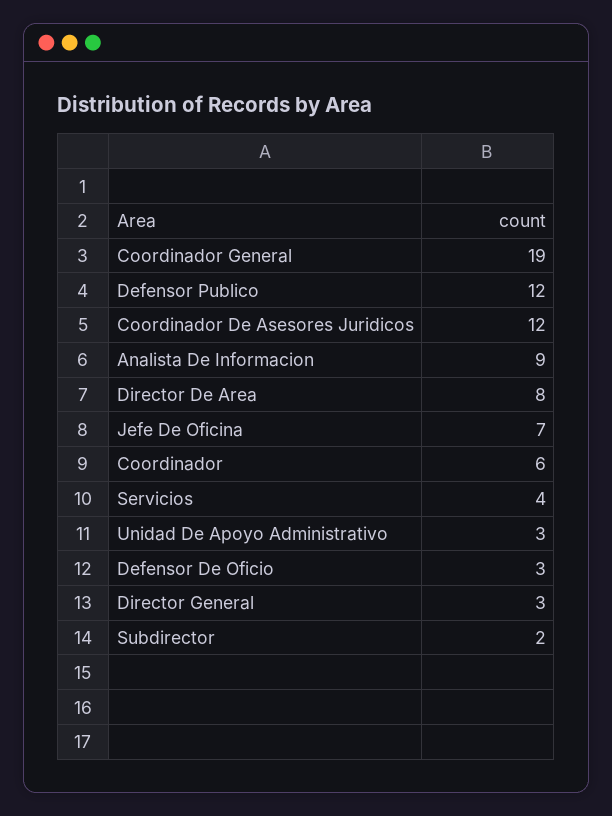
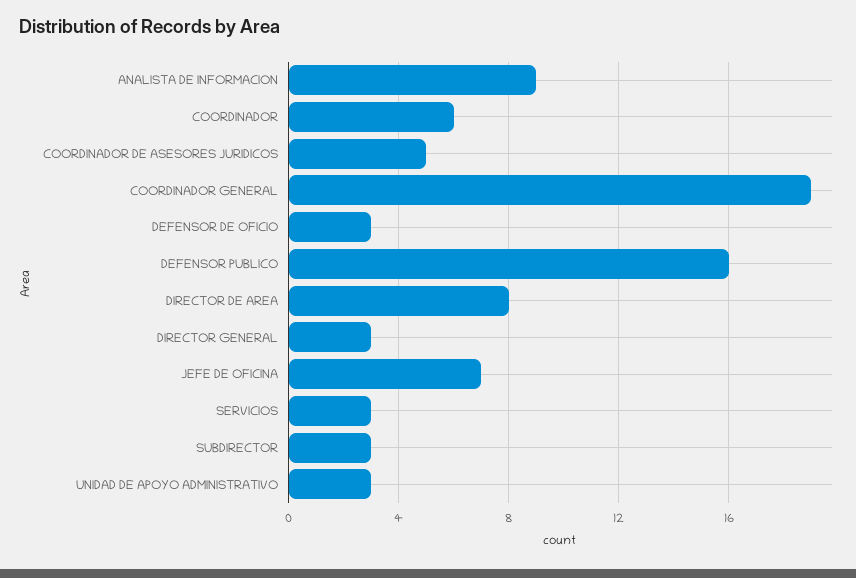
  {
    "Coordinador General": 19,
-   "Defensor Publico": 12,
+   "Defensor Publico": 16,
-   "Coordinador De Asesores Juridicos": 12,
+   "Coordinador De Asesores Juridicos": 5,
    "Analista De Informacion": 9,
    "Director De Area": 8,
    "Jefe De Oficina": 7,
    "Coordinador": 6,
-   "Servicios": 4,
+   "Servicios": 3,
    "Unidad De Apoyo Administrativo": 3,
    "Defensor De Oficio": 3,
    "Director General": 3,
-   "Subdirector": 2
+   "Subdirector": 3
  }

